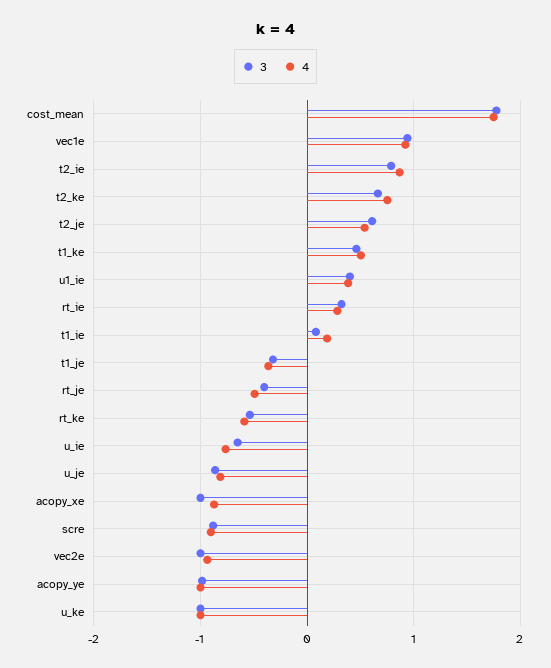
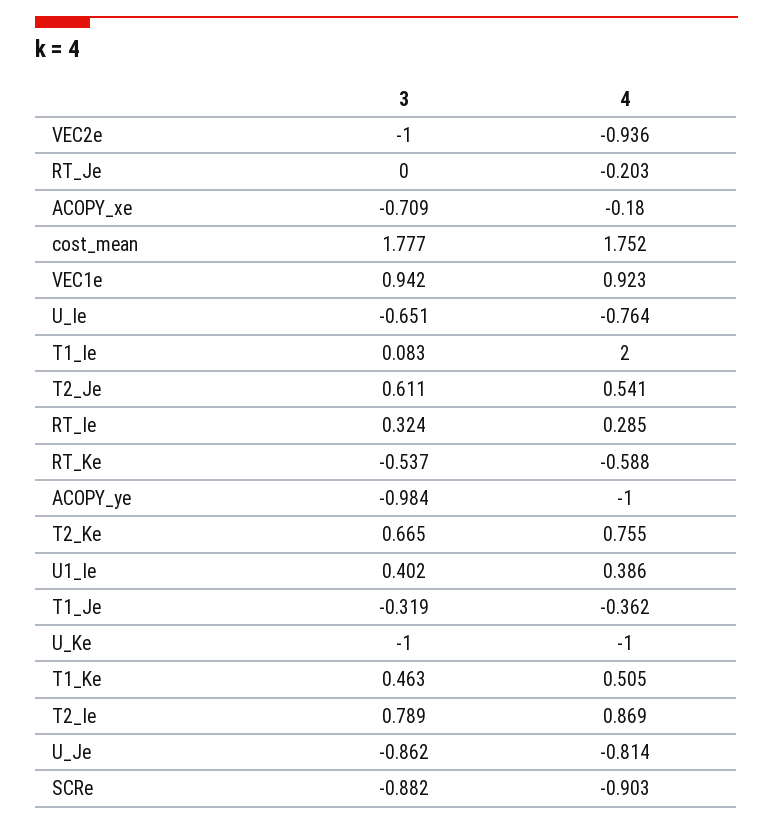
  {
    "3": {
      "cost_mean": 1.777,
      "vec1e": 0.942,
      "t2_ie": 0.789,
      "t2_ke": 0.665,
      "t2_je": 0.611,
      "t1_ke": 0.463,
      "u1_ie": 0.402,
      "rt_ie": 0.324,
      "t1_ie": 0.083,
      "t1_je": -0.319,
-     "rt_je": -0.4,
+     "rt_je": 0,
      "rt_ke": -0.537,
      "u_ie": -0.651,
      "u_je": -0.862,
-     "acopy_xe": -1,
+     "acopy_xe": -0.709,
      "scre": -0.882,
      "vec2e": -1,
      "acopy_ye": -0.984,
      "u_ke": -1
    },
    "4": {
      "cost_mean": 1.752,
      "vec1e": 0.923,
      "t2_ie": 0.869,
      "t2_ke": 0.755,
      "t2_je": 0.541,
      "t1_ke": 0.505,
      "u1_ie": 0.386,
      "rt_ie": 0.285,
-     "t1_ie": 0.2,
+     "t1_ie": 2,
      "t1_je": -0.362,
-     "rt_je": -0.5,
+     "rt_je": -0.203,
      "rt_ke": -0.588,
      "u_ie": -0.764,
      "u_je": -0.814,
-     "acopy_xe": -0.9,
+     "acopy_xe": -0.18,
      "scre": -0.903,
      "vec2e": -0.936,
      "acopy_ye": -1,
      "u_ke": -1
    }
  }

